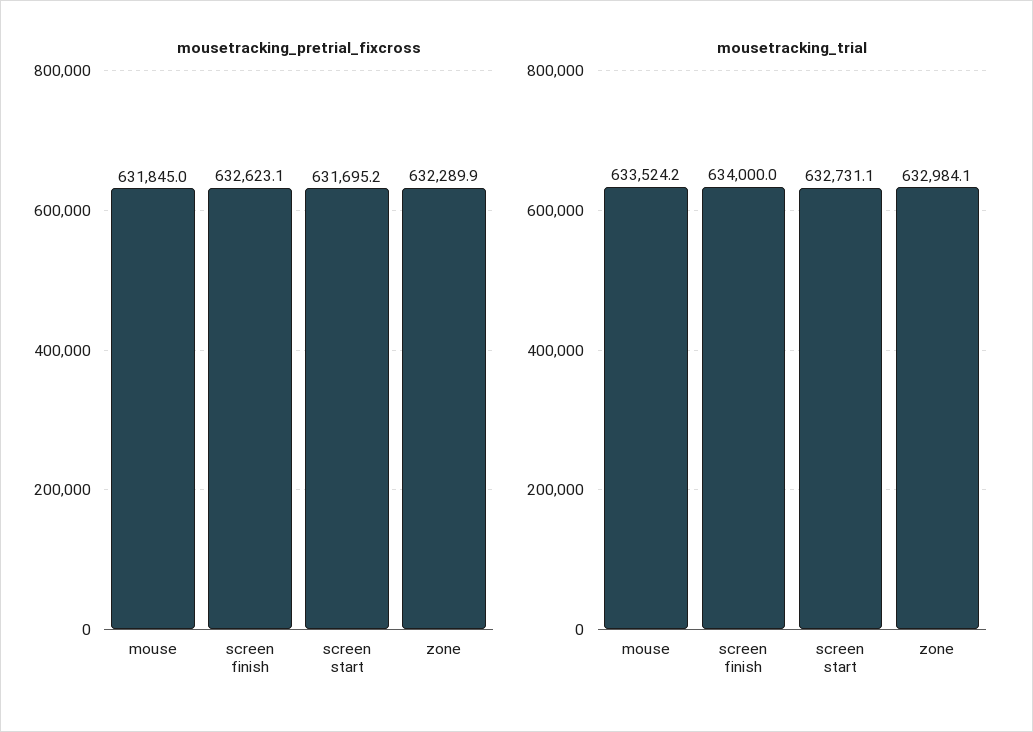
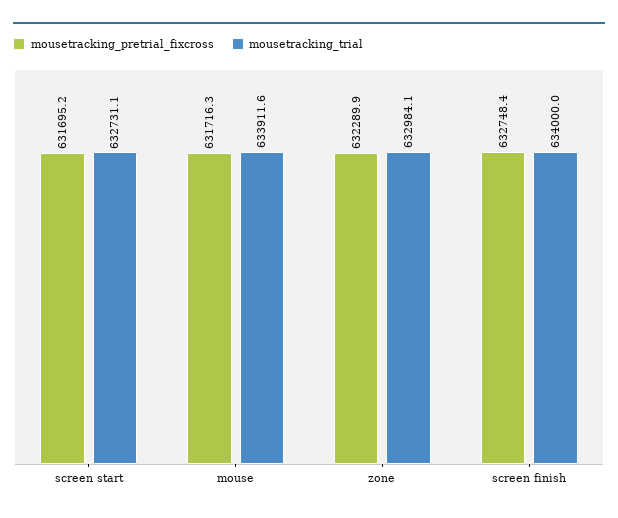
  {
    "mousetracking_pretrial_fixcross": {
-     "mouse": 631845,
+     "mouse": 631716.3,
-     "screen finish": 632623.1,
+     "screen finish": 632748.4,
      "screen start": 631695.2,
      "zone": 632289.9
    },
    "mousetracking_trial": {
-     "mouse": 633524.2,
+     "mouse": 633911.6,
      "screen finish": 634000,
      "screen start": 632731.1,
      "zone": 632984.1
    }
  }

